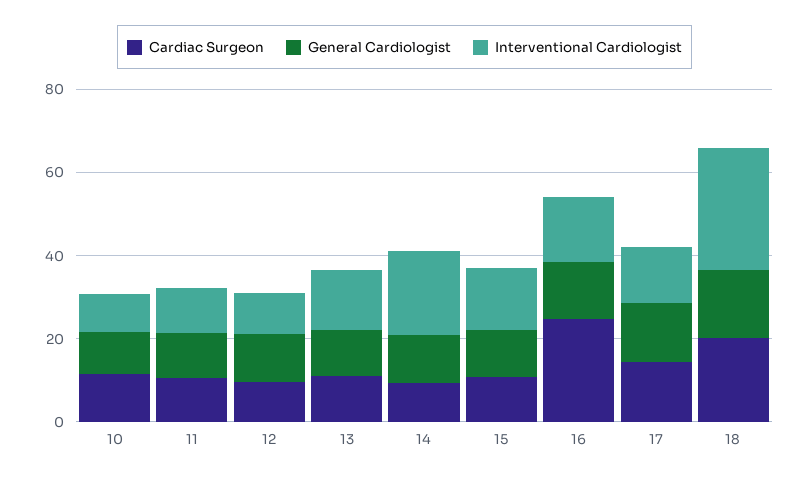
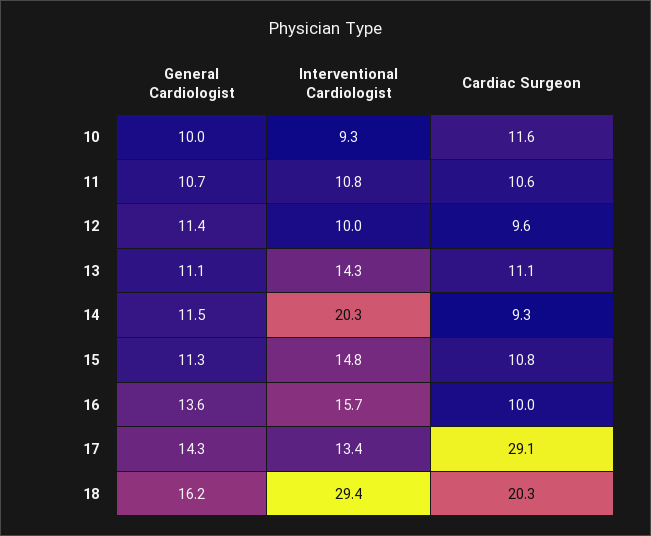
  {
    "Cardiac Surgeon": {
      "10": 11.6,
      "11": 10.6,
      "12": 9.6,
      "13": 11.1,
      "14": 9.3,
      "15": 10.8,
-     "16": 25,
+     "16": 10,
-     "17": 15,
+     "17": 29.1,
      "18": 20.3
    },
    "General Cardiologist": {
      "10": 10,
      "11": 10.7,
      "12": 11.4,
      "13": 11.1,
      "14": 11.5,
      "15": 11.3,
      "16": 13.6,
      "17": 14.3,
      "18": 16.2
    },
    "Interventional Cardiologist": {
      "10": 9.3,
      "11": 10.8,
      "12": 10,
      "13": 14.3,
      "14": 20.3,
      "15": 14.8,
      "16": 15.7,
      "17": 13.4,
      "18": 29.4
    }
  }

